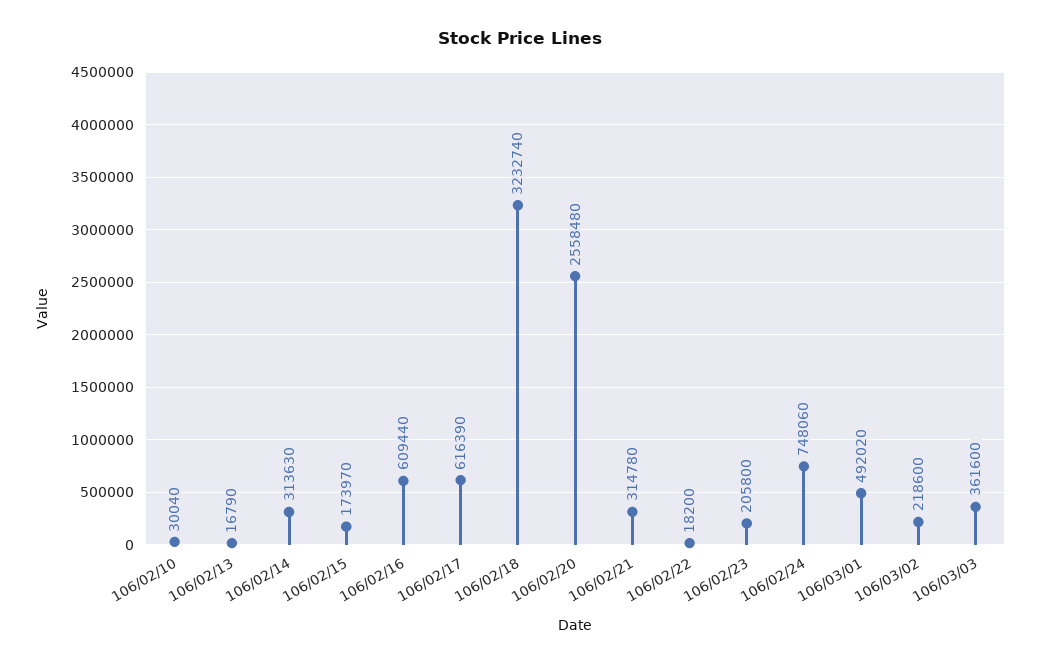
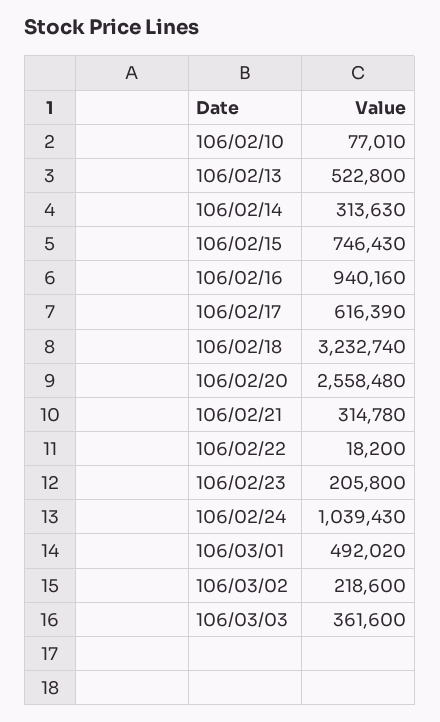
  {
-   "106/02/10": 30040,
+   "106/02/10": 77010,
-   "106/02/13": 16790,
+   "106/02/13": 522800,
    "106/02/14": 313630,
-   "106/02/15": 173970,
+   "106/02/15": 746430,
-   "106/02/16": 609440,
+   "106/02/16": 940160,
    "106/02/17": 616390,
    "106/02/18": 3232740,
    "106/02/20": 2558480,
    "106/02/21": 314780,
    "106/02/22": 18200,
    "106/02/23": 205800,
-   "106/02/24": 748060,
+   "106/02/24": 1039430,
    "106/03/01": 492020,
    "106/03/02": 218600,
    "106/03/03": 361600
  }

